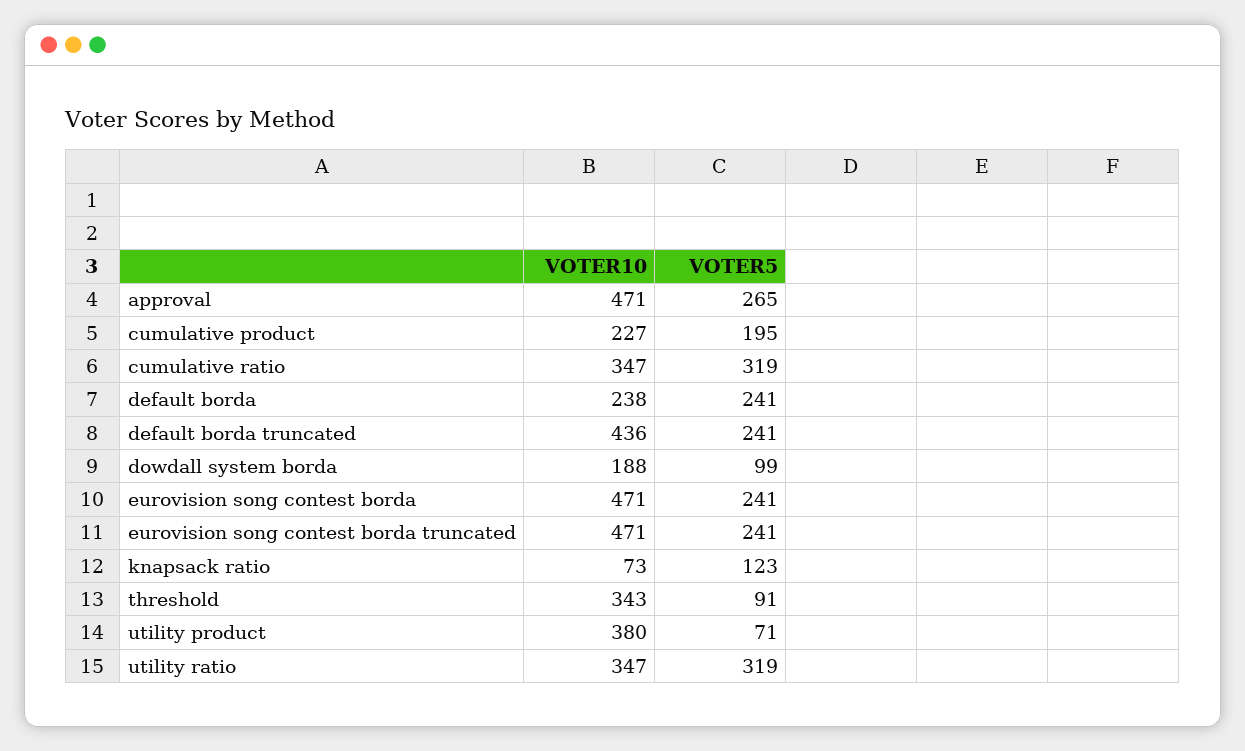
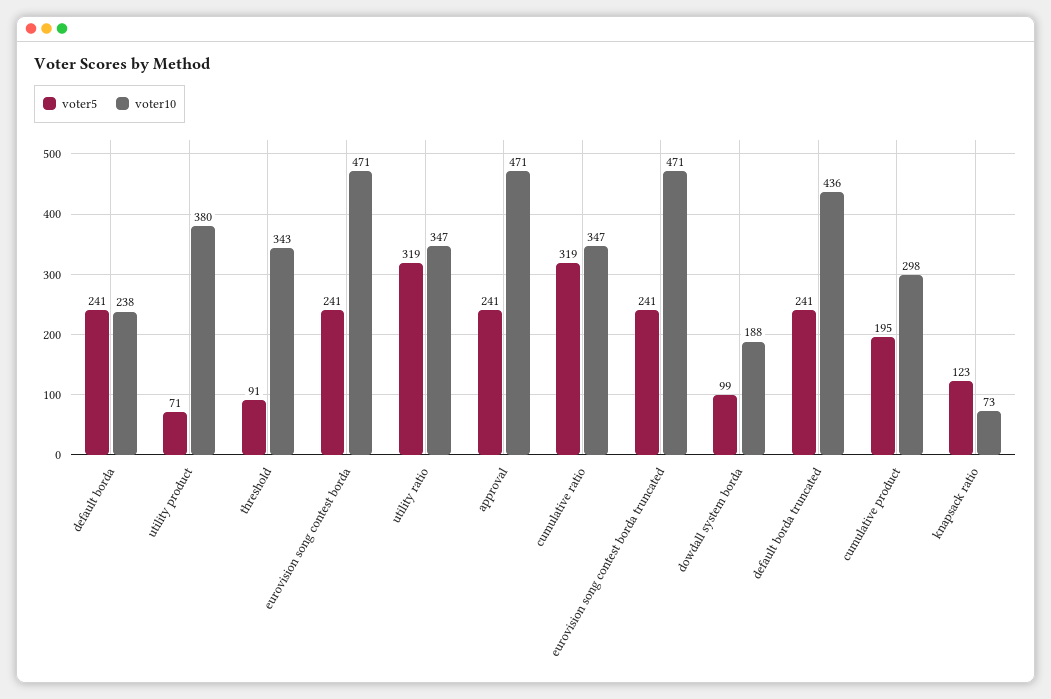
  {
    "VOTER10": {
      "approval": 471,
-     "cumulative product": 227,
+     "cumulative product": 298,
      "cumulative ratio": 347,
      "default borda": 238,
      "default borda truncated": 436,
      "dowdall system borda": 188,
      "eurovision song contest borda": 471,
      "eurovision song contest borda truncated": 471,
      "knapsack ratio": 73,
      "threshold": 343,
      "utility product": 380,
      "utility ratio": 347
    },
    "VOTER5": {
-     "approval": 265,
+     "approval": 241,
      "cumulative product": 195,
      "cumulative ratio": 319,
      "default borda": 241,
      "default borda truncated": 241,
      "dowdall system borda": 99,
      "eurovision song contest borda": 241,
      "eurovision song contest borda truncated": 241,
      "knapsack ratio": 123,
      "threshold": 91,
      "utility product": 71,
      "utility ratio": 319
    }
  }

